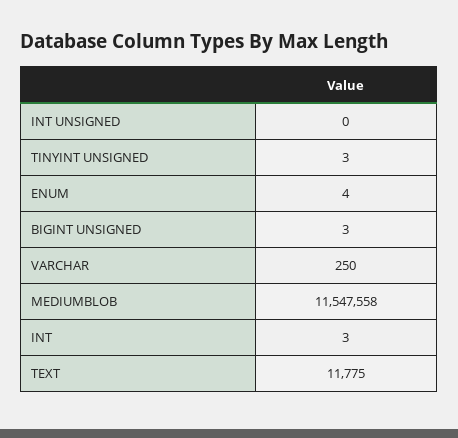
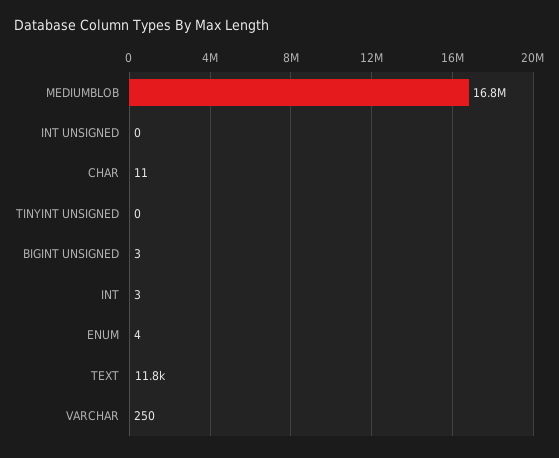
  {
    "INT UNSIGNED": 0,
-   "TINYINT UNSIGNED": 3,
+   "TINYINT UNSIGNED": 0,
    "ENUM": 4,
    "BIGINT UNSIGNED": 3,
    "VARCHAR": 250,
-   "MEDIUMBLOB": 11547558,
+   "MEDIUMBLOB": 16800000,
    "INT": 3,
-   "TEXT": 11775
+   "TEXT": 11775,
+   "CHAR": 11
  }

